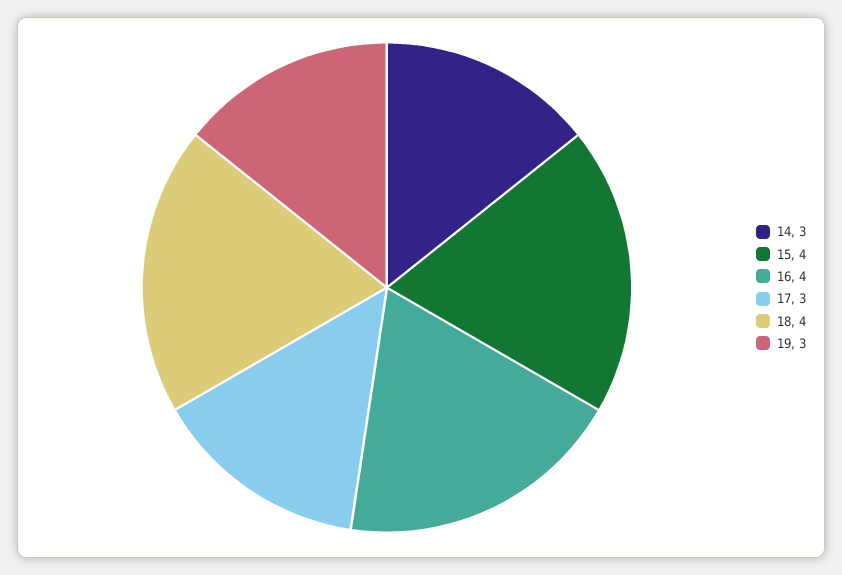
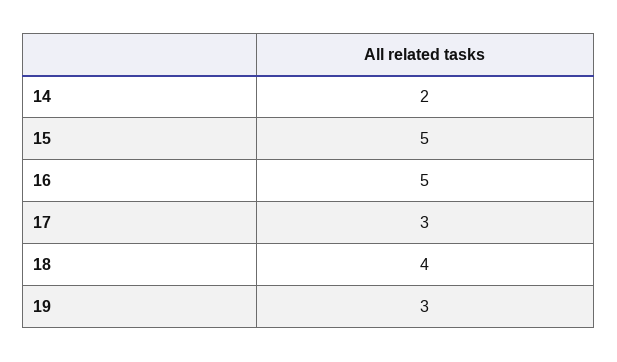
  {
-   "14": 3,
+   "14": 2,
-   "15": 4,
+   "15": 5,
-   "16": 4,
+   "16": 5,
    "17": 3,
    "18": 4,
    "19": 3
  }

